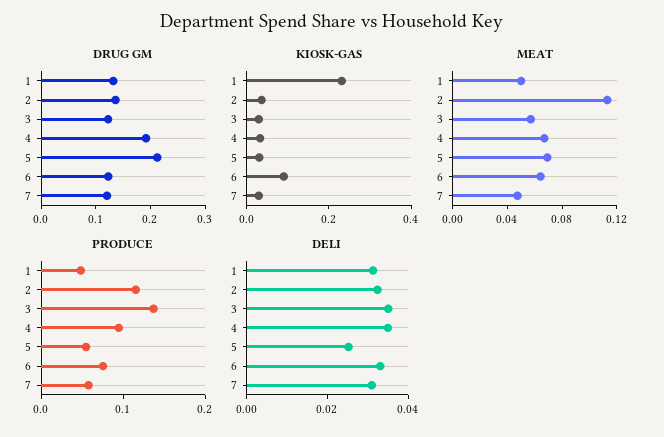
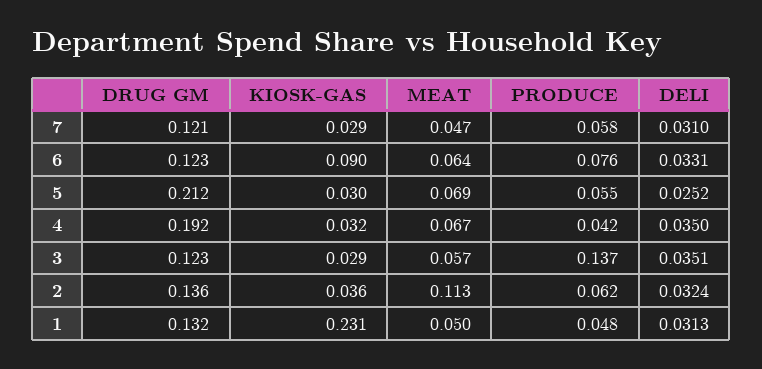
  {
    "DRUG GM": {
      "1": 0.132,
      "2": 0.136,
      "3": 0.123,
      "4": 0.192,
      "5": 0.212,
      "6": 0.123,
      "7": 0.121
    },
    "KIOSK-GAS": {
      "1": 0.231,
      "2": 0.036,
      "3": 0.029,
      "4": 0.032,
      "5": 0.03,
      "6": 0.09,
      "7": 0.029
    },
    "MEAT": {
      "1": 0.05,
      "2": 0.113,
      "3": 0.057,
      "4": 0.067,
      "5": 0.069,
      "6": 0.064,
      "7": 0.047
    },
    "PRODUCE": {
      "1": 0.048,
-     "2": 0.12,
+     "2": 0.062,
      "3": 0.137,
-     "4": 0.1,
+     "4": 0.042,
      "5": 0.055,
      "6": 0.076,
      "7": 0.058
    },
    "DELI": {
      "1": 0.0313,
      "2": 0.0324,
      "3": 0.0351,
      "4": 0.035,
      "5": 0.0252,
      "6": 0.0331,
      "7": 0.031
    }
  }

